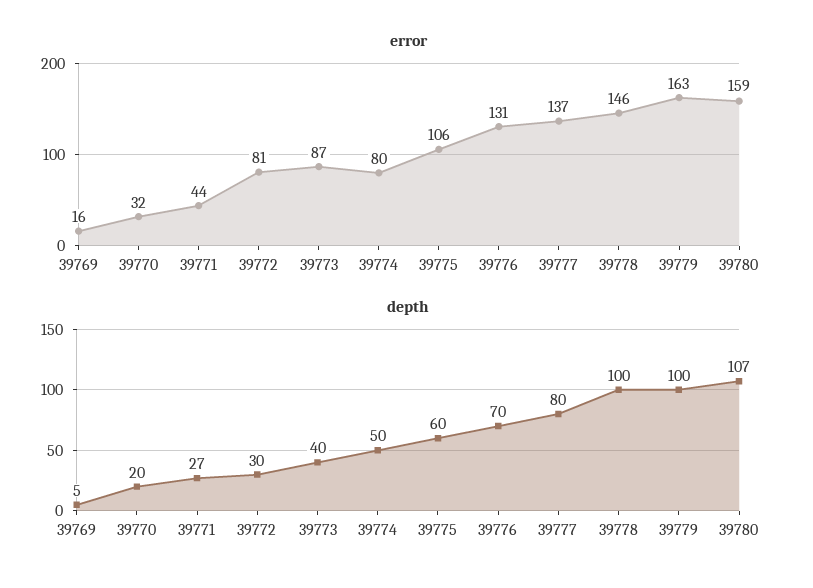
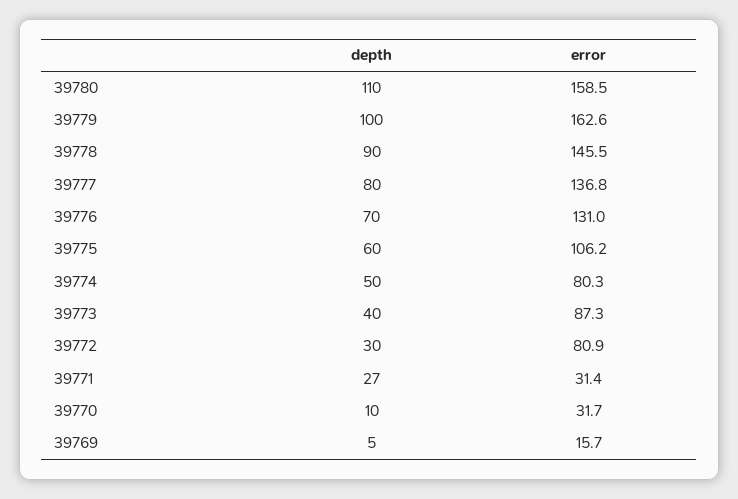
  {
    "error": {
      "39769": 15.7,
      "39770": 31.7,
-     "39771": 44,
+     "39771": 31.4,
      "39772": 80.9,
      "39773": 87.3,
      "39774": 80.3,
      "39775": 106.2,
      "39776": 131,
      "39777": 136.8,
      "39778": 145.5,
      "39779": 162.6,
      "39780": 158.5
    },
    "depth": {
      "39769": 5,
-     "39770": 20,
+     "39770": 10,
      "39771": 27,
      "39772": 30,
      "39773": 40,
      "39774": 50,
      "39775": 60,
      "39776": 70,
      "39777": 80,
-     "39778": 100,
+     "39778": 90,
      "39779": 100,
-     "39780": 107
+     "39780": 110
    }
  }

